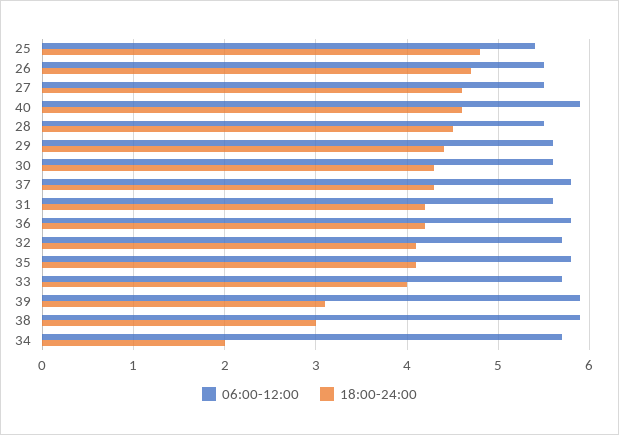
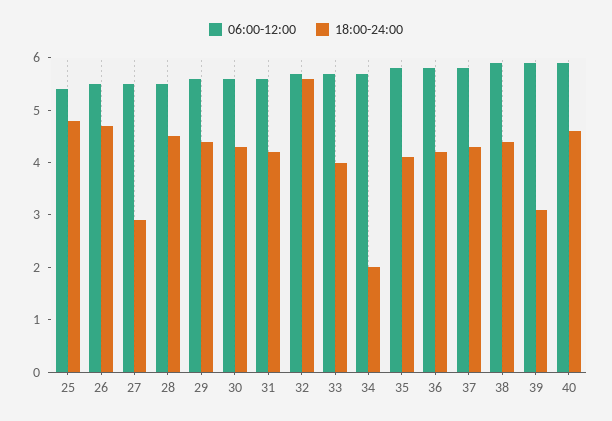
  {
    "06:00-12:00": {
      "25": 5.4,
      "26": 5.5,
      "27": 5.5,
      "40": 5.9,
      "28": 5.5,
      "29": 5.6,
      "30": 5.6,
      "37": 5.8,
      "31": 5.6,
      "36": 5.8,
      "32": 5.7,
      "35": 5.8,
      "33": 5.7,
      "39": 5.9,
      "38": 5.9,
      "34": 5.7
    },
    "18:00-24:00": {
      "25": 4.8,
      "26": 4.7,
-     "27": 4.6,
+     "27": 3,
      "40": 4.6,
      "28": 4.5,
      "29": 4.4,
      "30": 4.3,
      "37": 4.3,
      "31": 4.2,
      "36": 4.2,
-     "32": 4.1,
+     "32": 5.5,
      "35": 4.1,
      "33": 4,
      "39": 3.1,
-     "38": 3,
+     "38": 4.5,
      "34": 2
    }
  }

